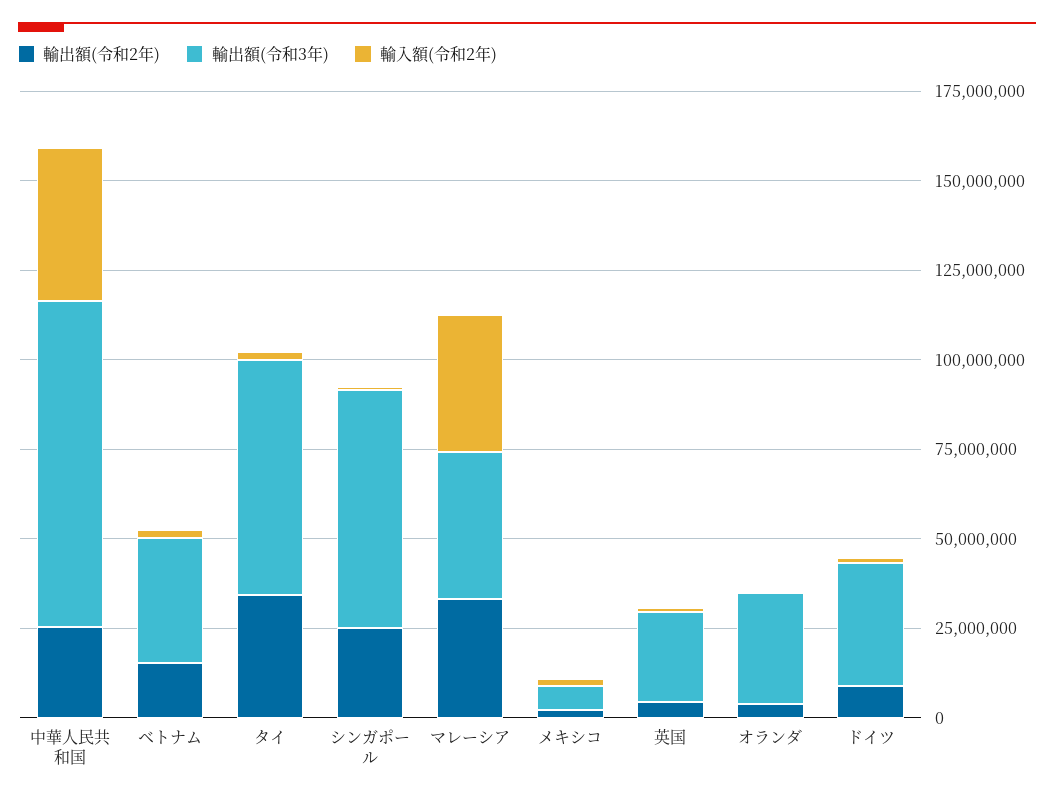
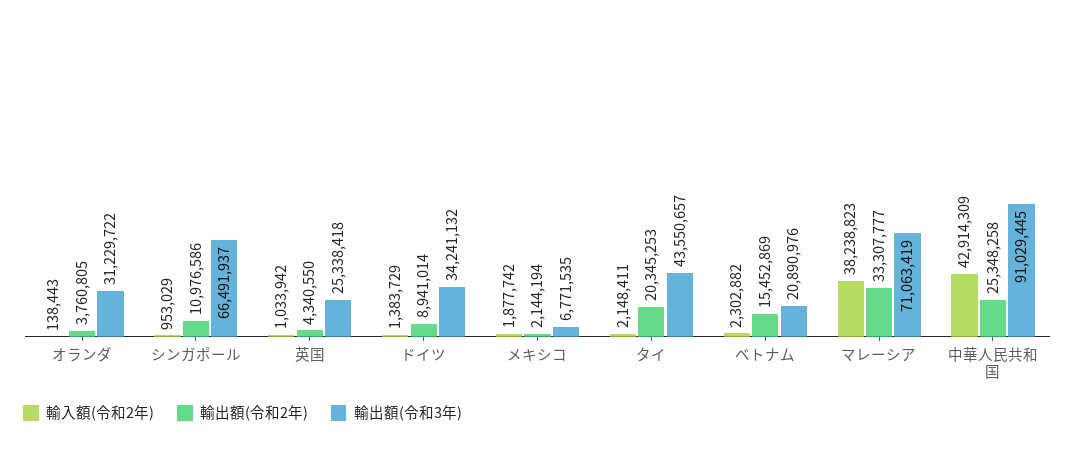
  {
    "輸出額(令和2年)": {
      "中華人民共和国": 25348258,
      "ベトナム": 15452869,
-     "タイ": 35000000,
+     "タイ": 20345253,
-     "シンガポール": 25000000,
+     "シンガポール": 10976586,
      "マレーシア": 33307777,
      "メキシコ": 2144194,
      "英国": 4340550,
      "オランダ": 3760805,
      "ドイツ": 8941014
    },
    "輸出額(令和3年)": {
      "中華人民共和国": 91029445,
-     "ベトナム": 35000000,
+     "ベトナム": 20890976,
-     "タイ": 65000000,
+     "タイ": 43550657,
      "シンガポール": 66491937,
-     "マレーシア": 40000000,
+     "マレーシア": 71063419,
      "メキシコ": 6771535,
      "英国": 25338418,
      "オランダ": 31229722,
      "ドイツ": 34241132
    },
    "輸入額(令和2年)": {
      "中華人民共和国": 42914309,
      "ベトナム": 2302882,
      "タイ": 2148411,
      "シンガポール": 953029,
      "マレーシア": 38238823,
      "メキシコ": 1877742,
      "英国": 1033942,
      "オランダ": 138443,
      "ドイツ": 1383729
    }
  }

